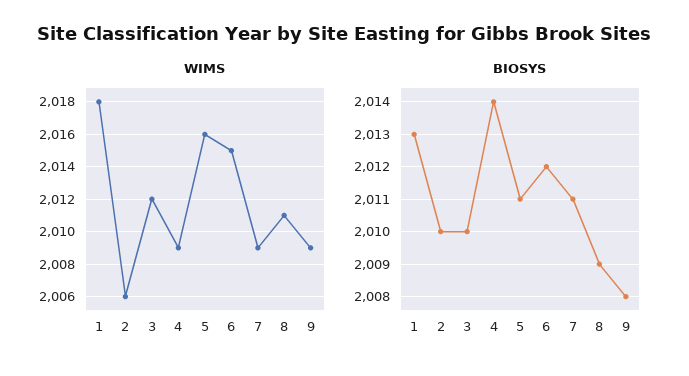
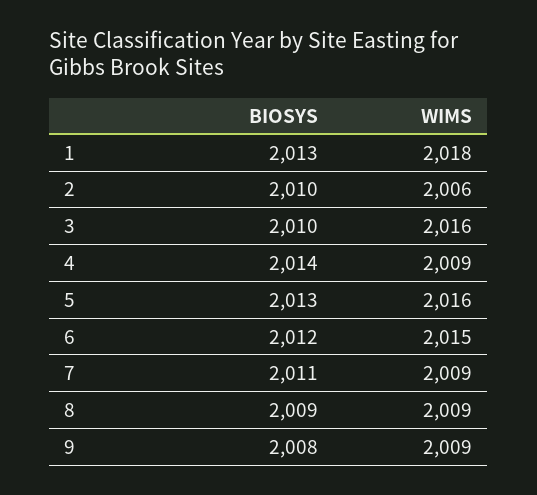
  {
    "WIMS": {
      "1": 2018,
      "2": 2006,
-     "3": 2012,
+     "3": 2016,
      "4": 2009,
      "5": 2016,
      "6": 2015,
      "7": 2009,
-     "8": 2011,
+     "8": 2009,
      "9": 2009
    },
    "BIOSYS": {
      "1": 2013,
      "2": 2010,
      "3": 2010,
      "4": 2014,
-     "5": 2011,
+     "5": 2013,
      "6": 2012,
      "7": 2011,
      "8": 2009,
      "9": 2008
    }
  }

